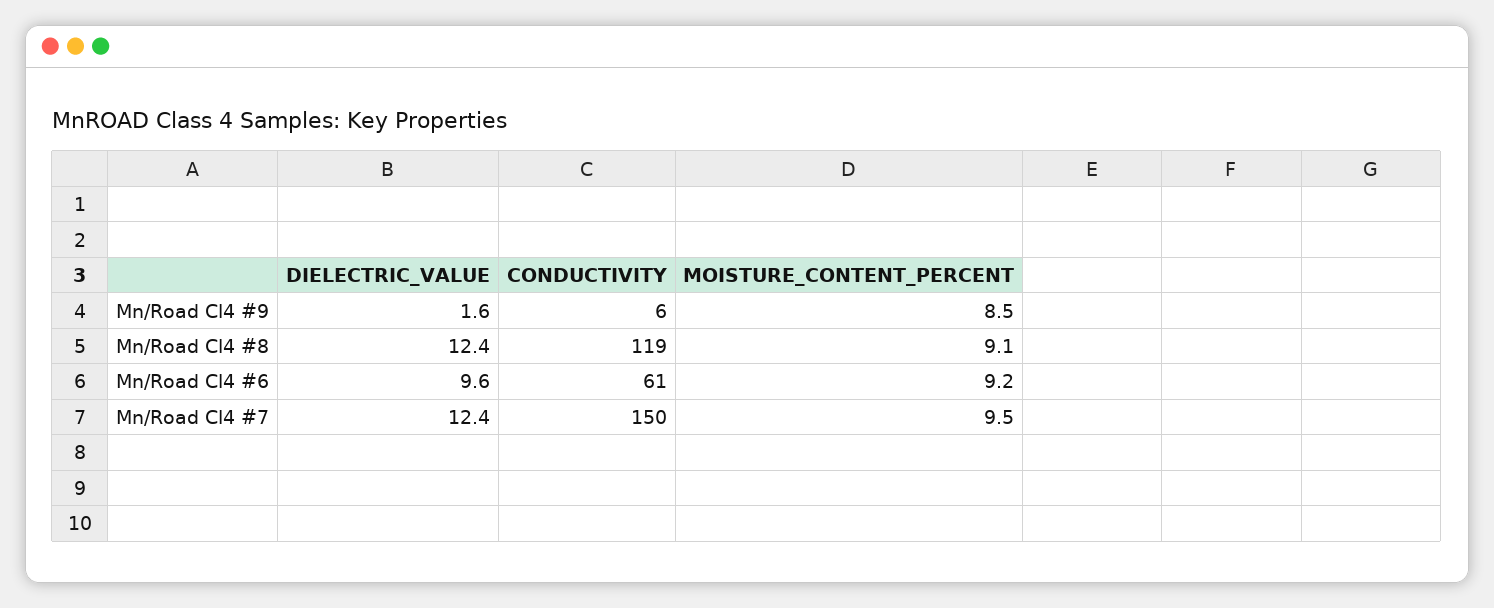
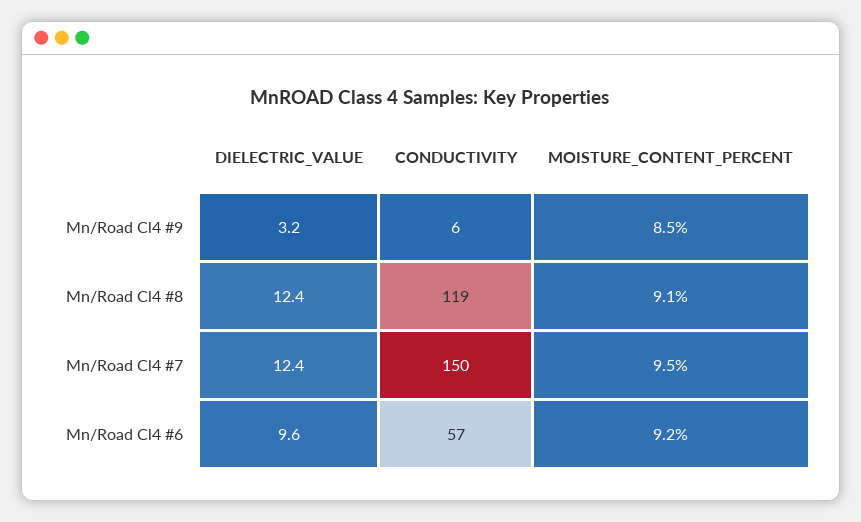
  {
    "DIELECTRIC_VALUE": {
-     "Mn/Road Cl4 #9": 1.6,
+     "Mn/Road Cl4 #9": 3.2,
      "Mn/Road Cl4 #8": 12.4,
      "Mn/Road Cl4 #6": 9.6,
      "Mn/Road Cl4 #7": 12.4
    },
    "CONDUCTIVITY": {
      "Mn/Road Cl4 #9": 6,
      "Mn/Road Cl4 #8": 119,
-     "Mn/Road Cl4 #6": 61,
+     "Mn/Road Cl4 #6": 57,
      "Mn/Road Cl4 #7": 150
    },
    "MOISTURE_CONTENT_PERCENT": {
      "Mn/Road Cl4 #9": 8.5,
      "Mn/Road Cl4 #8": 9.1,
      "Mn/Road Cl4 #6": 9.2,
      "Mn/Road Cl4 #7": 9.5
    }
  }

